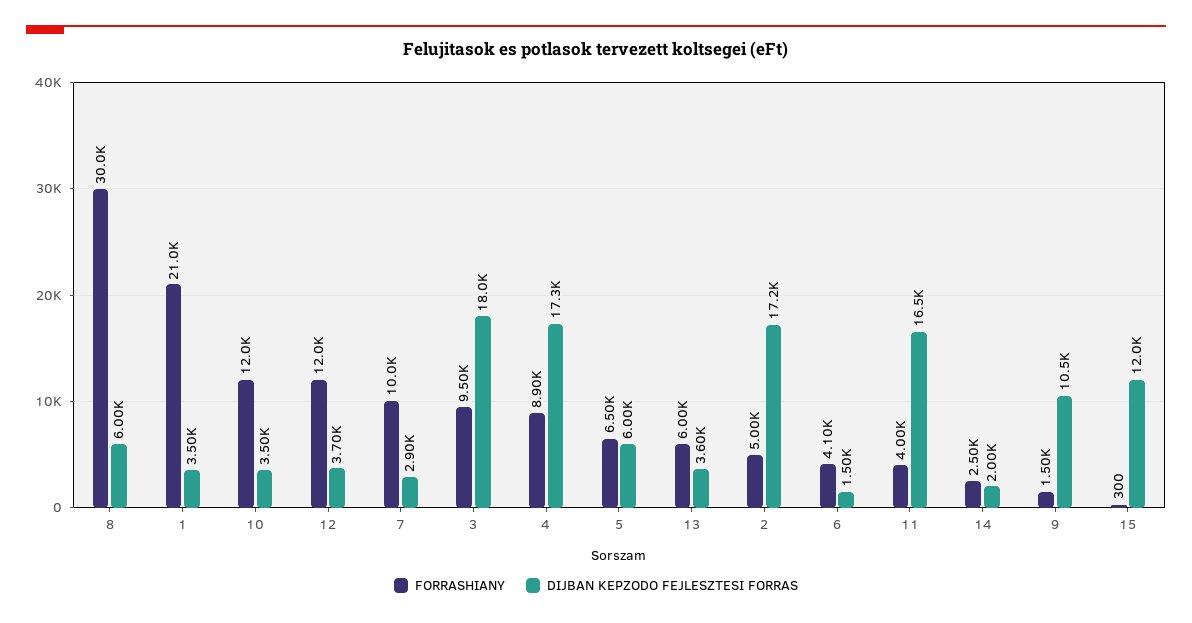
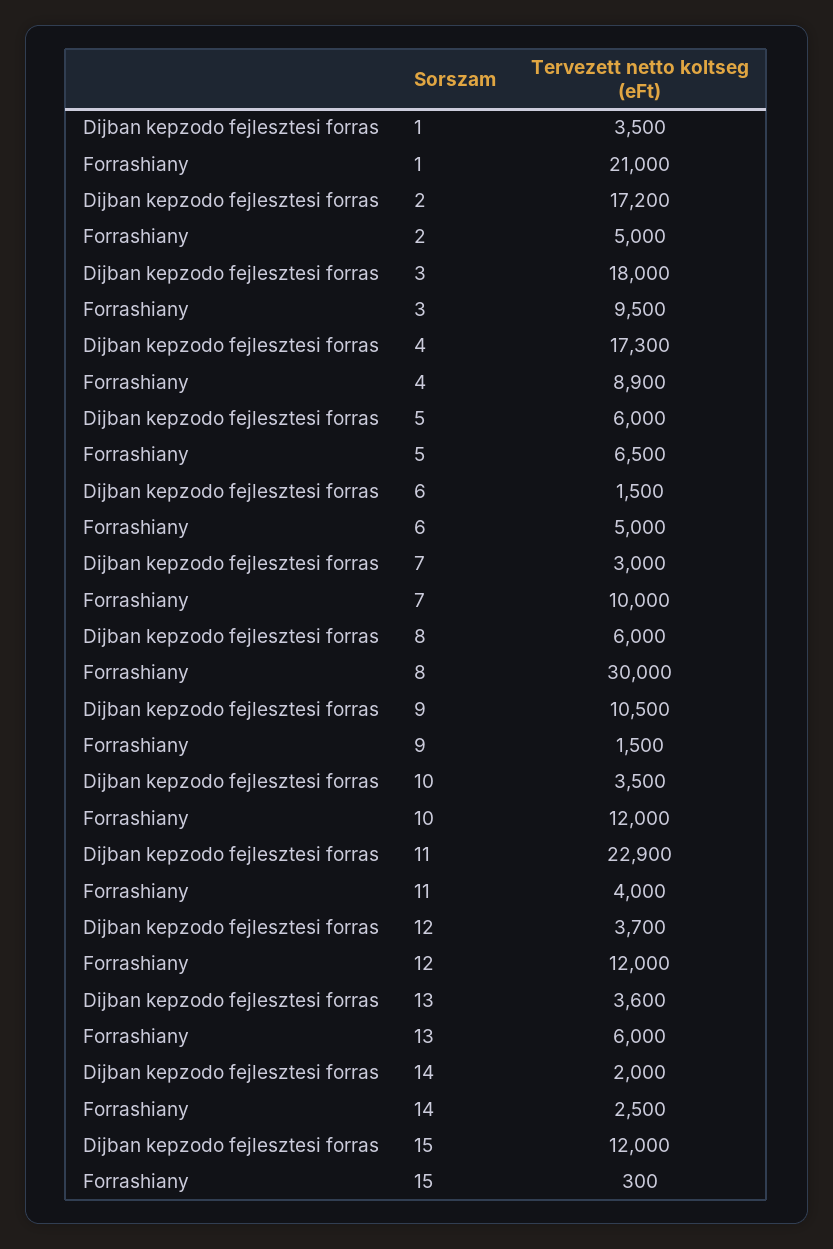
  {
    "FORRASHIANY": {
      "8": 30000,
      "1": 21000,
      "10": 12000,
      "12": 12000,
      "7": 10000,
      "3": 9500,
      "4": 8900,
      "5": 6500,
      "13": 6000,
      "2": 5000,
-     "6": 4100,
+     "6": 5000,
      "11": 4000,
      "14": 2500,
      "9": 1500,
      "15": 300
    },
    "DIJBAN KEPZODO FEJLESZTESI FORRAS": {
      "8": 6000,
      "1": 3500,
      "10": 3500,
      "12": 3700,
-     "7": 2900,
+     "7": 3000,
      "3": 18000,
      "4": 17300,
      "5": 6000,
      "13": 3600,
      "2": 17200,
      "6": 1500,
-     "11": 16500,
+     "11": 22900,
      "14": 2000,
      "9": 10500,
      "15": 12000
    }
  }

